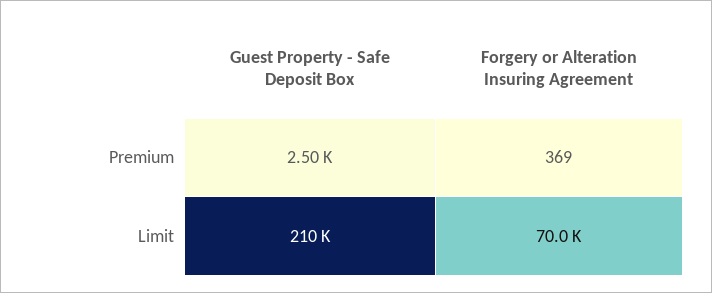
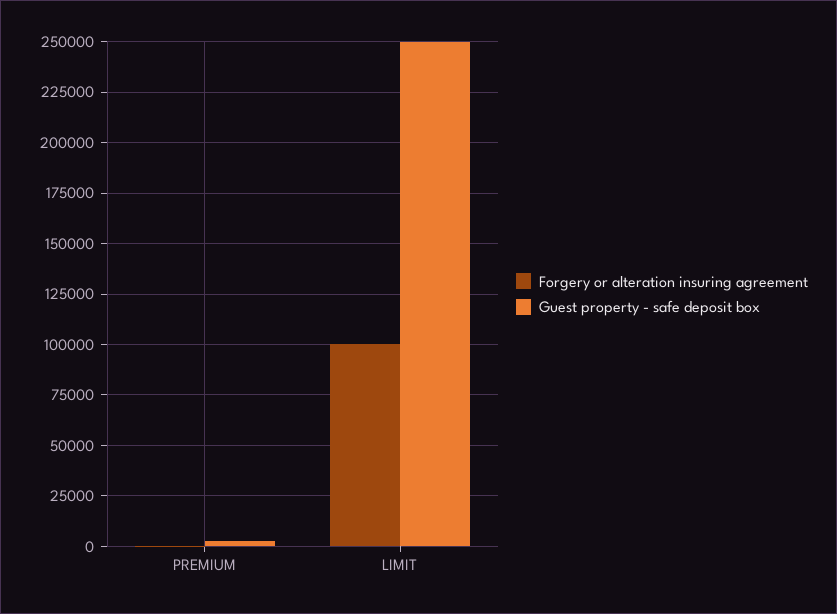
  {
    "Guest Property - Safe Deposit Box": {
      "Premium": 2500,
-     "Limit": 210000
+     "Limit": 250000
    },
    "Forgery or Alteration Insuring Agreement": {
      "Premium": 369,
-     "Limit": 70000
+     "Limit": 100000
    }
  }

